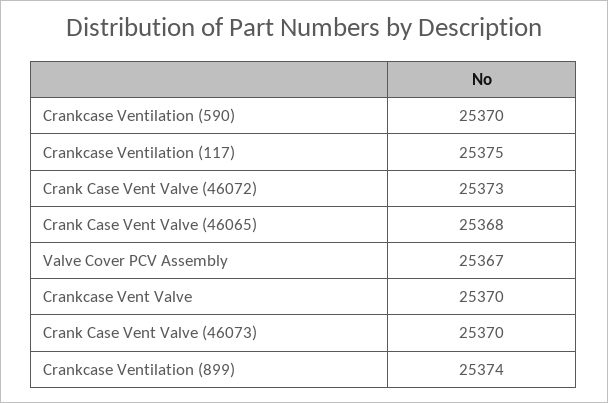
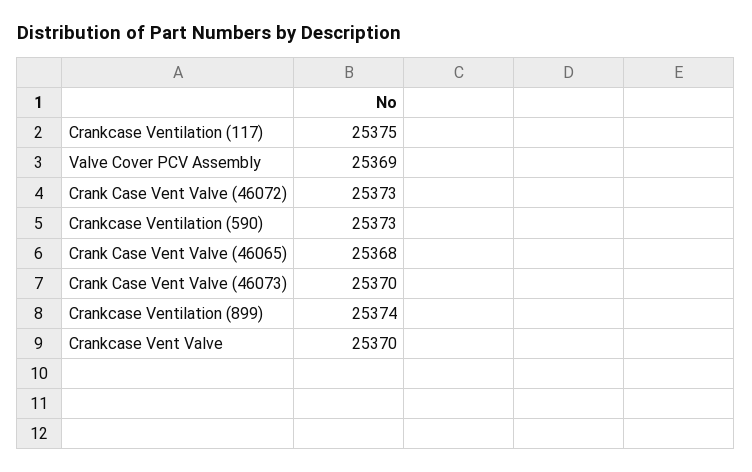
  {
-   "Crankcase Ventilation (590)": 25370,
+   "Crankcase Ventilation (590)": 25373,
    "Crankcase Ventilation (117)": 25375,
    "Crank Case Vent Valve (46072)": 25373,
    "Crank Case Vent Valve (46065)": 25368,
-   "Valve Cover PCV Assembly": 25367,
+   "Valve Cover PCV Assembly": 25369,
    "Crankcase Vent Valve": 25370,
    "Crank Case Vent Valve (46073)": 25370,
    "Crankcase Ventilation (899)": 25374
  }

